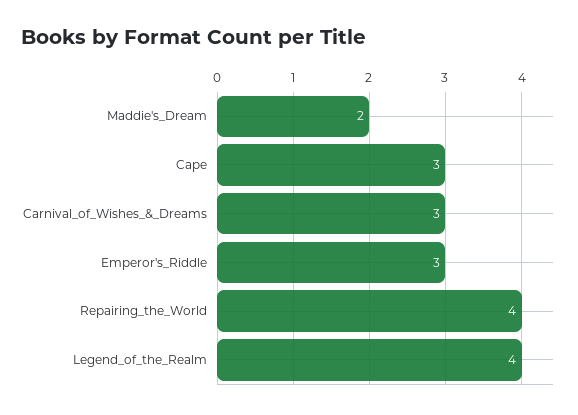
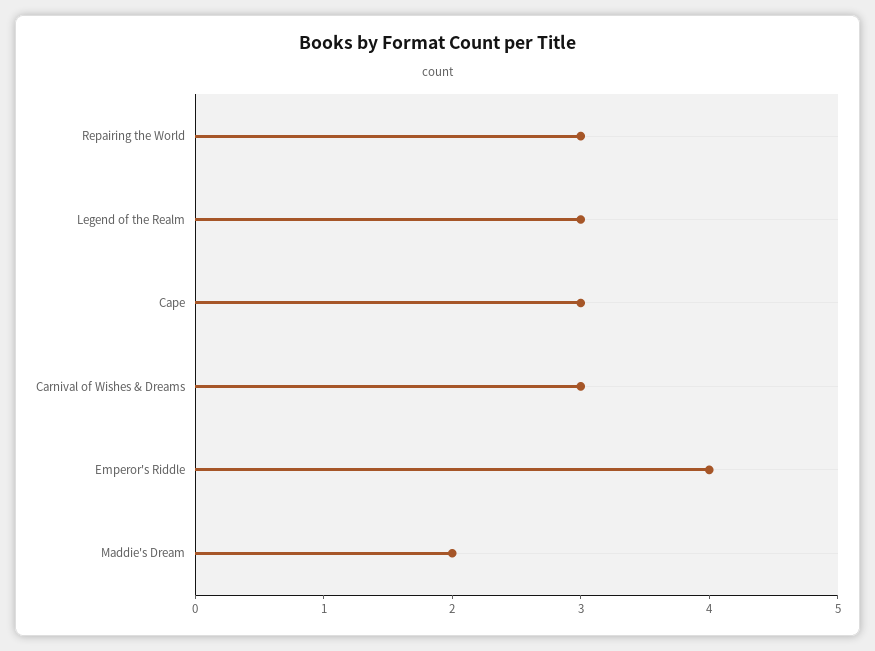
  {
    "Maddie's_Dream": 2,
    "Cape": 3,
    "Carnival_of_Wishes_&_Dreams": 3,
-   "Emperor's_Riddle": 3,
+   "Emperor's_Riddle": 4,
-   "Repairing_the_World": 4,
+   "Repairing_the_World": 3,
-   "Legend_of_the_Realm": 4
+   "Legend_of_the_Realm": 3
  }

